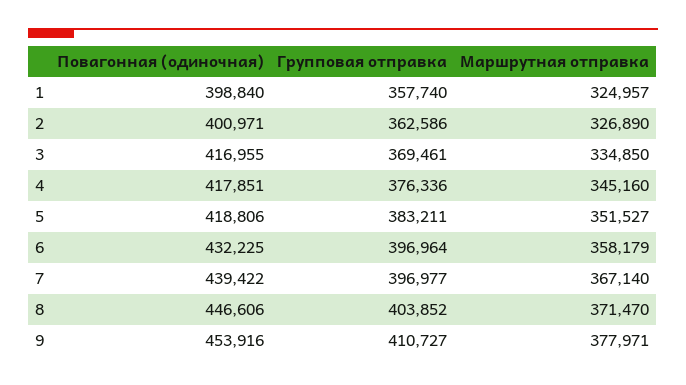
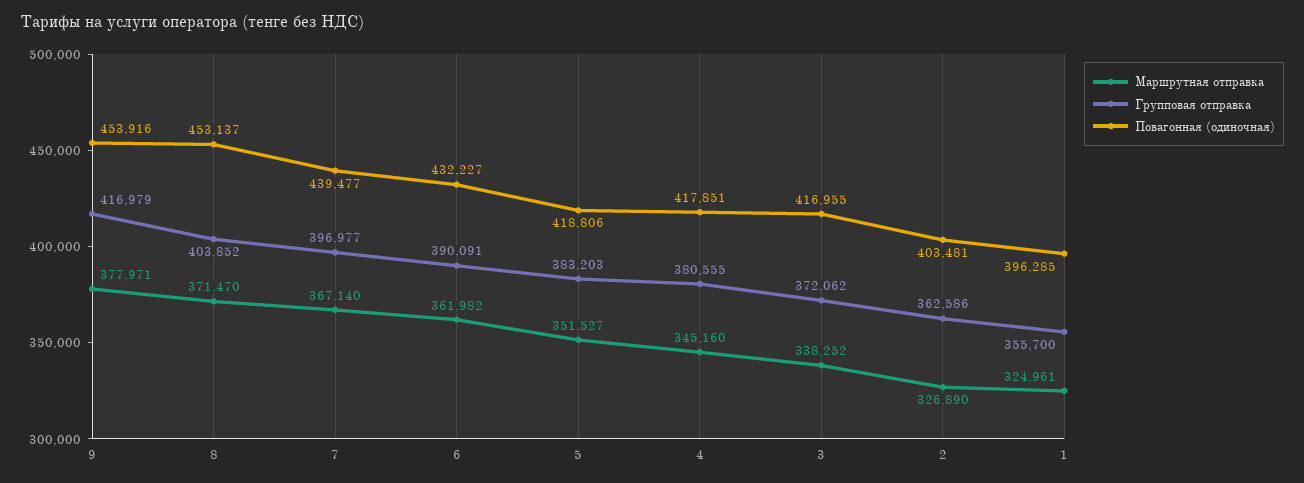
  {
    "Повагонная (одиночная)": {
-     "1": 398840,
+     "1": 396285,
-     "2": 400971,
+     "2": 403481,
      "3": 416955,
      "4": 417851,
      "5": 418806,
-     "6": 432225,
+     "6": 432227,
-     "7": 439422,
+     "7": 439477,
-     "8": 446606,
+     "8": 453137,
      "9": 453916
    },
    "Групповая отправка": {
-     "1": 357740,
+     "1": 355700,
      "2": 362586,
-     "3": 369461,
+     "3": 372062,
-     "4": 376336,
+     "4": 380555,
-     "5": 383211,
+     "5": 383203,
-     "6": 396964,
+     "6": 390091,
      "7": 396977,
      "8": 403852,
-     "9": 410727
+     "9": 416979
    },
    "Маршрутная отправка": {
-     "1": 324957,
+     "1": 324961,
      "2": 326890,
-     "3": 334850,
+     "3": 338252,
      "4": 345160,
      "5": 351527,
-     "6": 358179,
+     "6": 361982,
      "7": 367140,
      "8": 371470,
      "9": 377971
    }
  }

